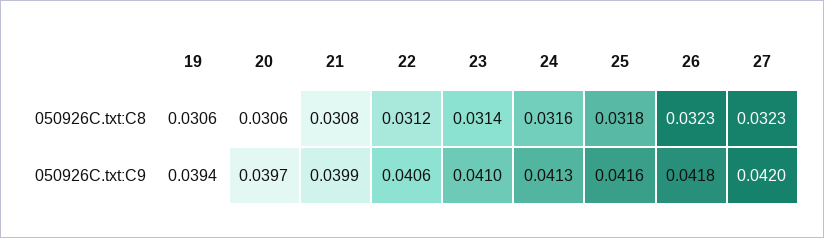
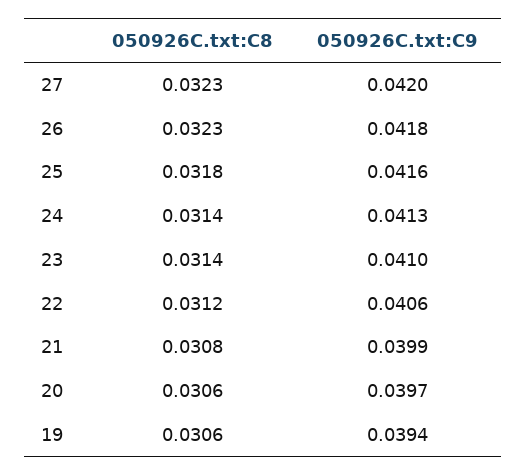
  {
    "19": {
      "050926C.txt:C8": 0.0306,
      "050926C.txt:C9": 0.0394
    },
    "20": {
      "050926C.txt:C8": 0.0306,
      "050926C.txt:C9": 0.0397
    },
    "21": {
      "050926C.txt:C8": 0.0308,
      "050926C.txt:C9": 0.0399
    },
    "22": {
      "050926C.txt:C8": 0.0312,
      "050926C.txt:C9": 0.0406
    },
    "23": {
      "050926C.txt:C8": 0.0314,
      "050926C.txt:C9": 0.041
    },
    "24": {
-     "050926C.txt:C8": 0.0316,
+     "050926C.txt:C8": 0.0314,
      "050926C.txt:C9": 0.0413
    },
    "25": {
      "050926C.txt:C8": 0.0318,
      "050926C.txt:C9": 0.0416
    },
    "26": {
      "050926C.txt:C8": 0.0323,
      "050926C.txt:C9": 0.0418
    },
    "27": {
      "050926C.txt:C8": 0.0323,
      "050926C.txt:C9": 0.042
    }
  }

